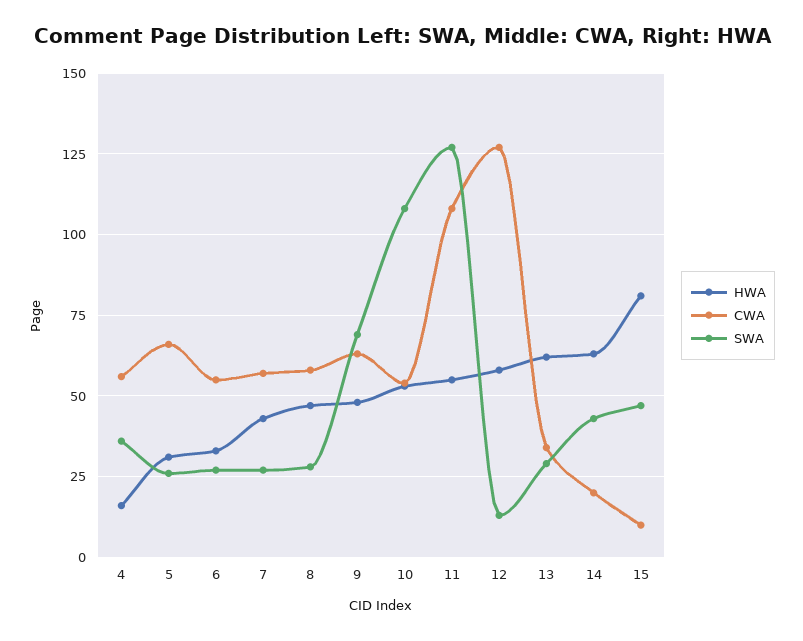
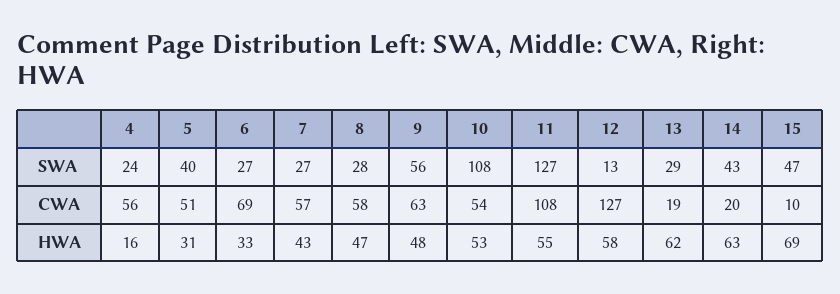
  {
    "HWA": {
      "4": 16,
      "5": 31,
      "6": 33,
      "7": 43,
      "8": 47,
      "9": 48,
      "10": 53,
      "11": 55,
      "12": 58,
      "13": 62,
      "14": 63,
-     "15": 80
+     "15": 69
    },
    "CWA": {
      "4": 56,
-     "5": 65,
+     "5": 51,
-     "6": 55,
+     "6": 69,
      "7": 57,
      "8": 58,
      "9": 63,
      "10": 54,
      "11": 108,
      "12": 127,
-     "13": 35,
+     "13": 19,
      "14": 20,
      "15": 10
    },
    "SWA": {
-     "4": 35,
+     "4": 24,
-     "5": 25,
+     "5": 40,
      "6": 27,
      "7": 27,
      "8": 28,
-     "9": 70,
+     "9": 56,
      "10": 108,
      "11": 127,
      "12": 13,
      "13": 29,
      "14": 43,
      "15": 47
    }
  }

